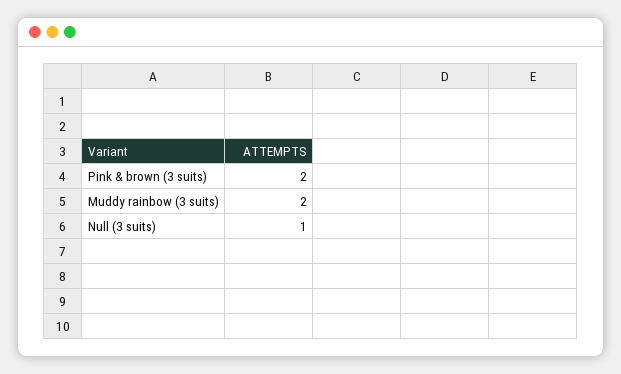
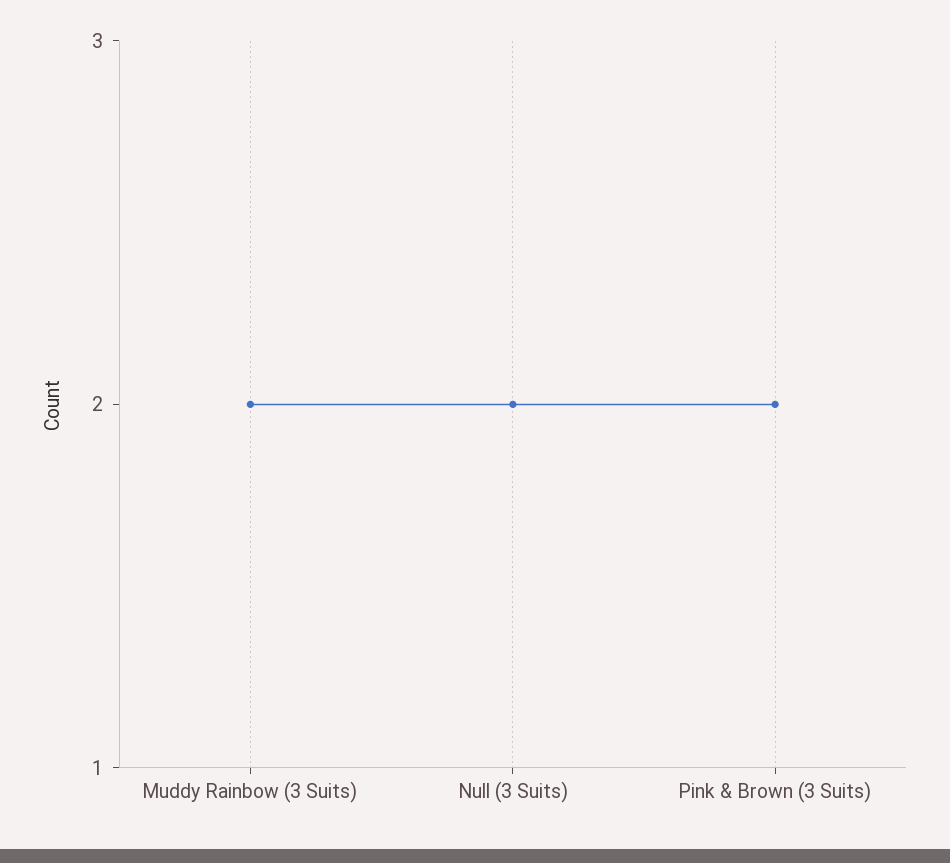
  {
    "Pink & brown (3 suits)": 2,
    "Muddy rainbow (3 suits)": 2,
-   "Null (3 suits)": 1
+   "Null (3 suits)": 2
  }

